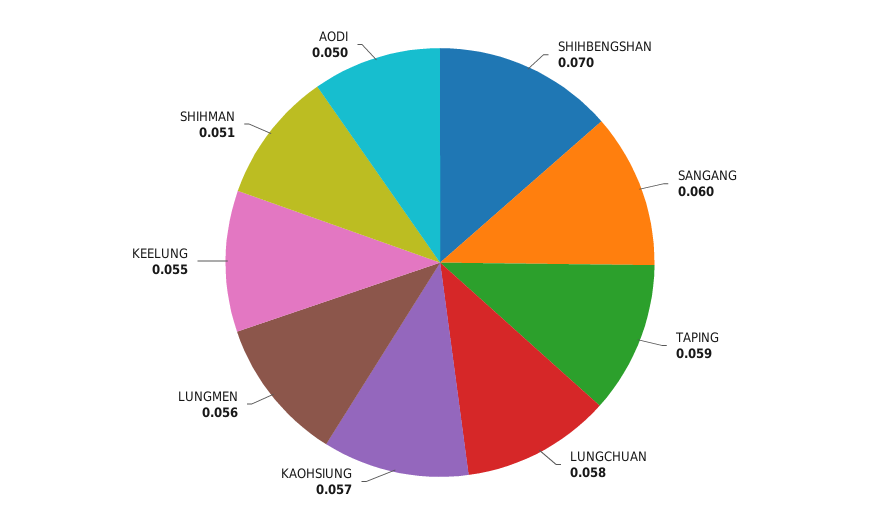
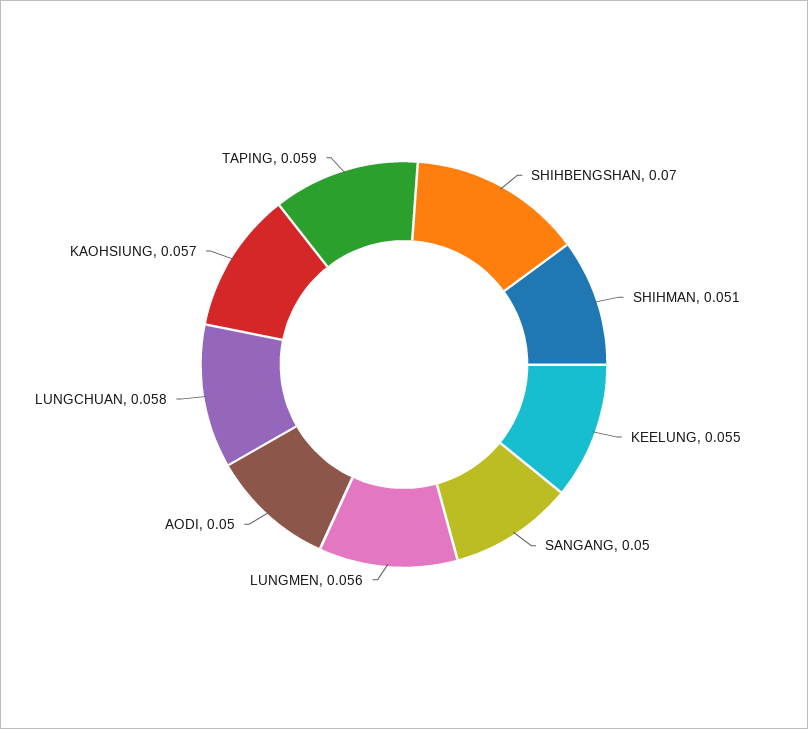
  {
    "SHIHBENGSHAN": 0.07,
-   "SANGANG": 0.06,
+   "SANGANG": 0.05,
    "TAPING": 0.059,
    "LUNGCHUAN": 0.058,
    "KAOHSIUNG": 0.057,
    "LUNGMEN": 0.056,
    "KEELUNG": 0.055,
    "SHIHMAN": 0.051,
    "AODI": 0.05
  }

